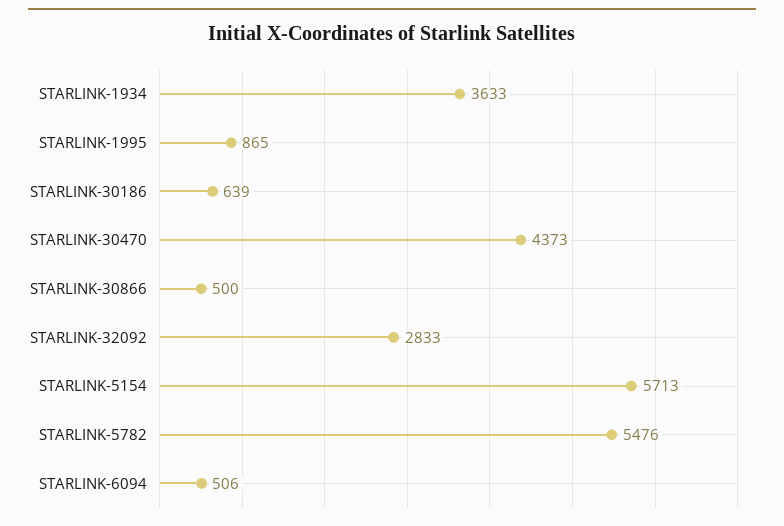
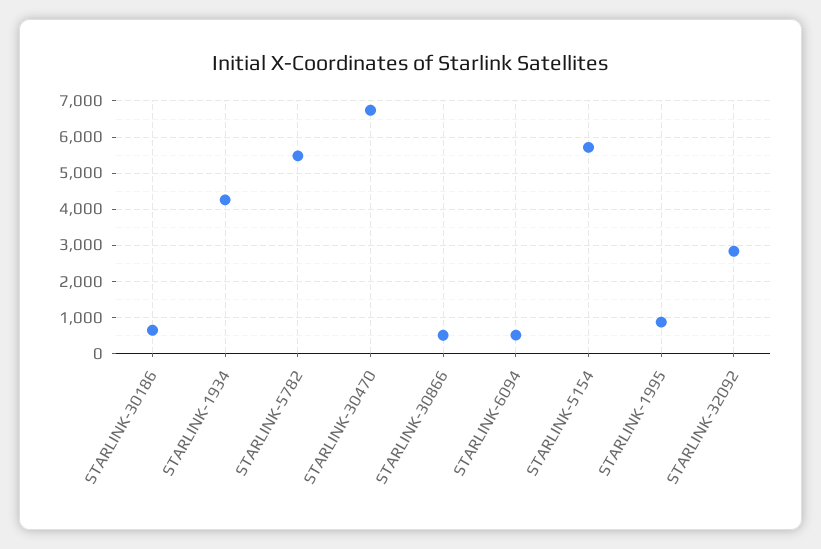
  {
-   "STARLINK-1934": 3633,
+   "STARLINK-1934": 4200,
    "STARLINK-1995": 865,
    "STARLINK-30186": 639,
-   "STARLINK-30470": 4373,
+   "STARLINK-30470": 6800,
    "STARLINK-30866": 500,
    "STARLINK-32092": 2833,
    "STARLINK-5154": 5713,
    "STARLINK-5782": 5476,
    "STARLINK-6094": 506
  }

